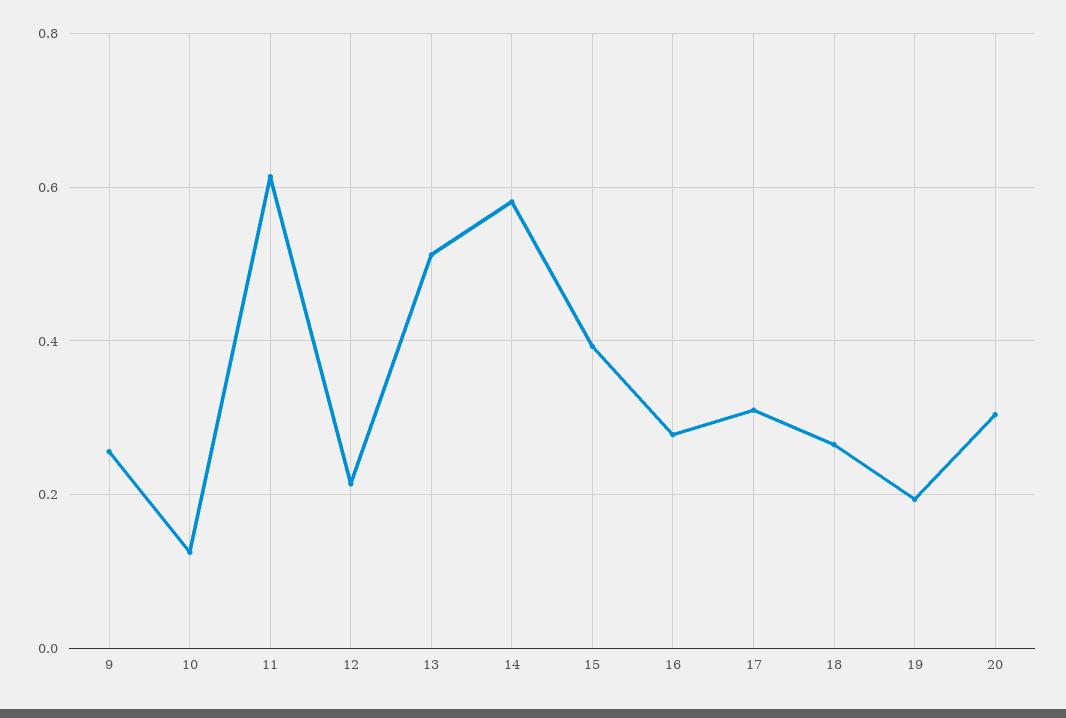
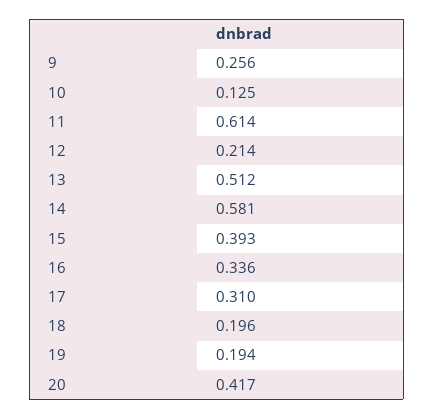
  {
    "9": 0.256,
    "10": 0.125,
    "11": 0.614,
    "12": 0.214,
    "13": 0.512,
    "14": 0.581,
    "15": 0.393,
-   "16": 0.28,
+   "16": 0.336,
    "17": 0.31,
-   "18": 0.26,
+   "18": 0.196,
    "19": 0.194,
-   "20": 0.3
+   "20": 0.417
  }

